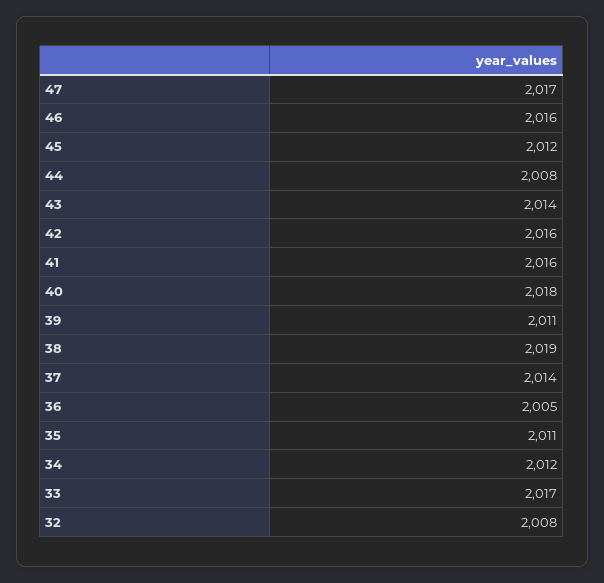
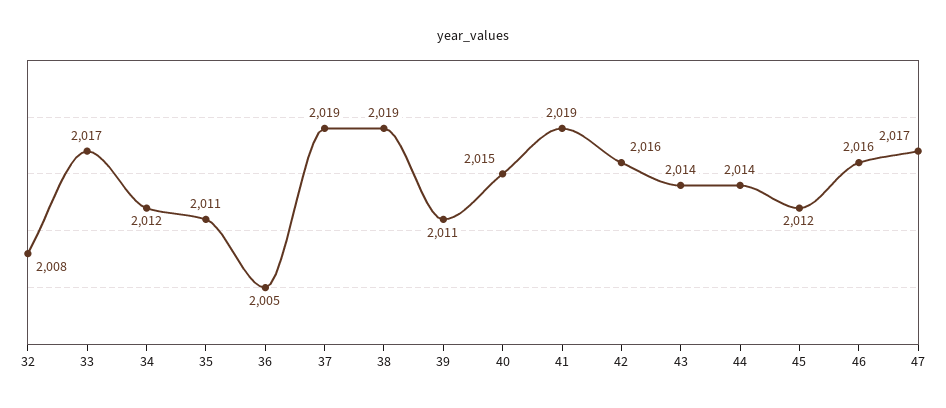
  {
    "47": 2017,
    "46": 2016,
    "45": 2012,
-   "44": 2008,
+   "44": 2014,
    "43": 2014,
    "42": 2016,
-   "41": 2016,
+   "41": 2019,
-   "40": 2018,
+   "40": 2015,
    "39": 2011,
    "38": 2019,
-   "37": 2014,
+   "37": 2019,
    "36": 2005,
    "35": 2011,
    "34": 2012,
    "33": 2017,
    "32": 2008
  }

